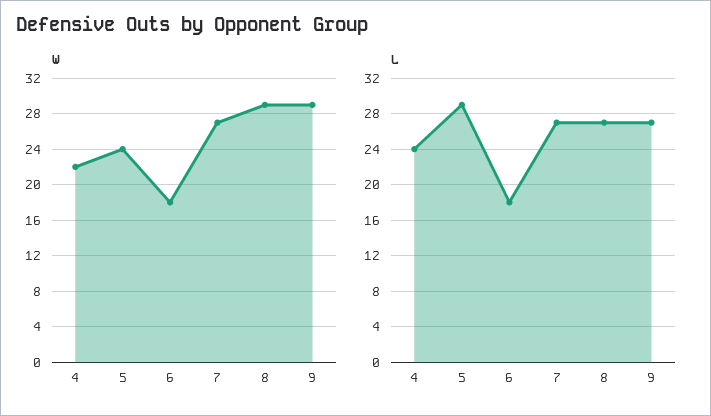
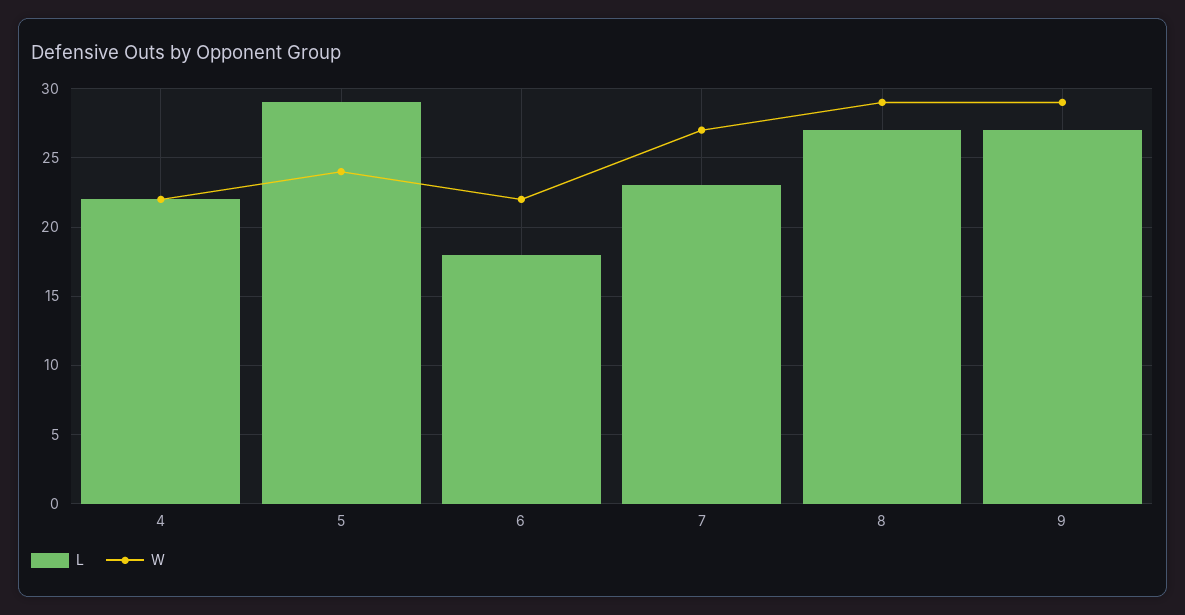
  {
    "W": {
      "4": 22,
      "5": 24,
-     "6": 18,
+     "6": 22,
      "7": 27,
      "8": 29,
      "9": 29
    },
    "L": {
-     "4": 24,
+     "4": 22,
      "5": 29,
      "6": 18,
-     "7": 27,
+     "7": 23,
      "8": 27,
      "9": 27
    }
  }

